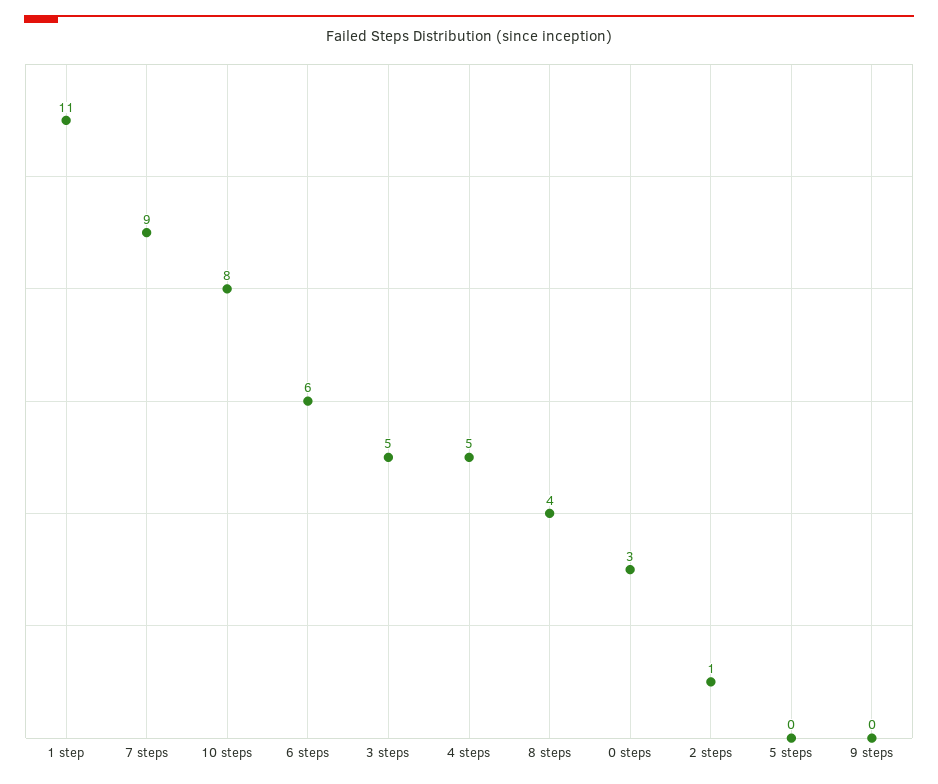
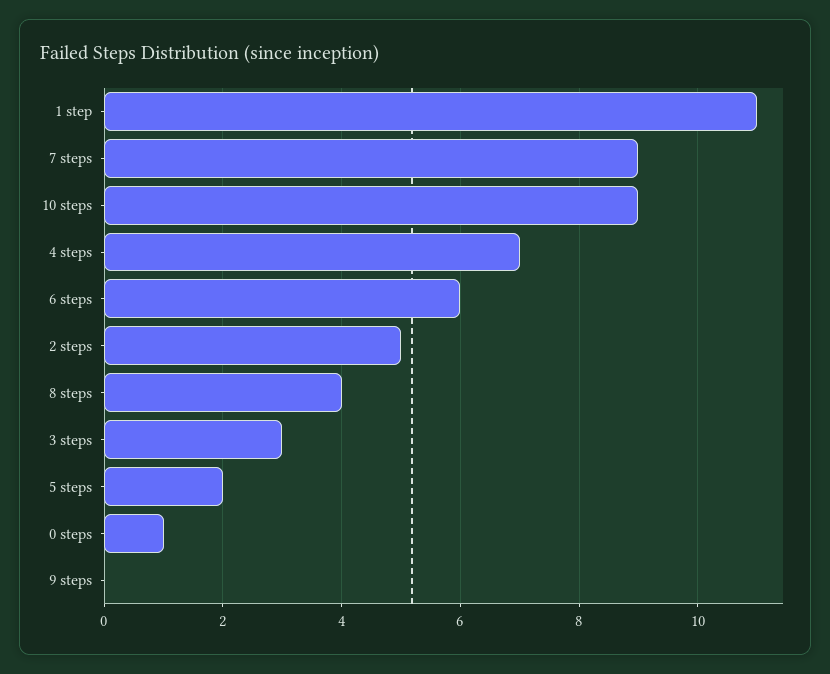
  {
    "1 step": 11,
    "7 steps": 9,
-   "10 steps": 8,
+   "10 steps": 9,
    "6 steps": 6,
-   "3 steps": 5,
+   "3 steps": 3,
-   "4 steps": 5,
+   "4 steps": 7,
    "8 steps": 4,
-   "0 steps": 3,
+   "0 steps": 1,
-   "2 steps": 1,
+   "2 steps": 5,
-   "5 steps": 0,
+   "5 steps": 2,
    "9 steps": 0
  }

